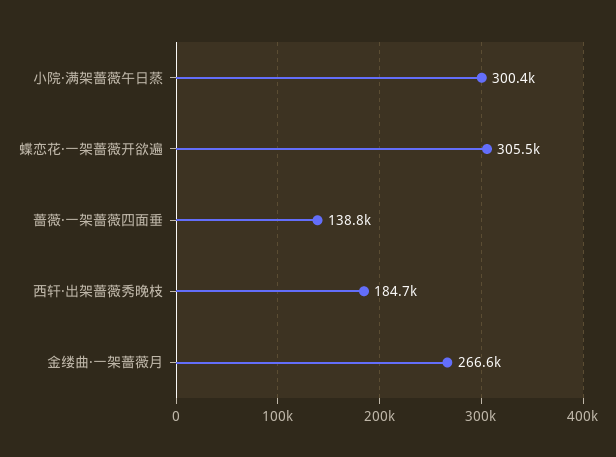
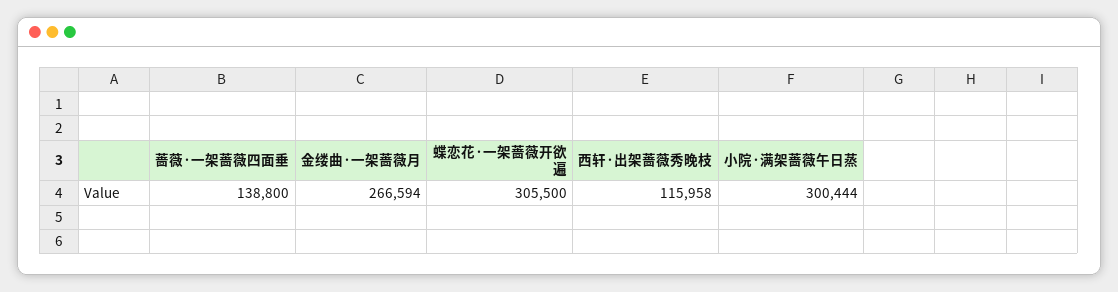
  {
    "小院·满架蔷薇午日蒸": 300444,
    "蝶恋花·一架蔷薇开欲遍": 305500,
    "蔷薇·一架蔷薇四面垂": 138800,
-   "西轩·出架蔷薇秀晚枝": 184700,
+   "西轩·出架蔷薇秀晚枝": 115958,
    "金缕曲·一架蔷薇月": 266594
  }

